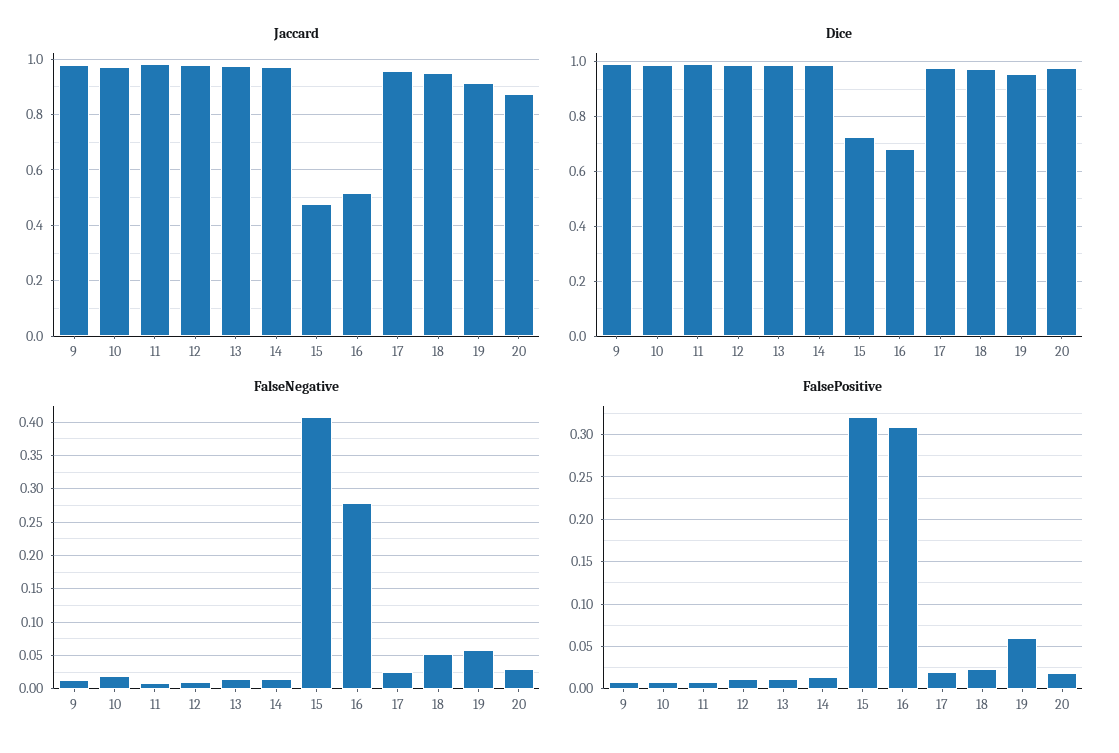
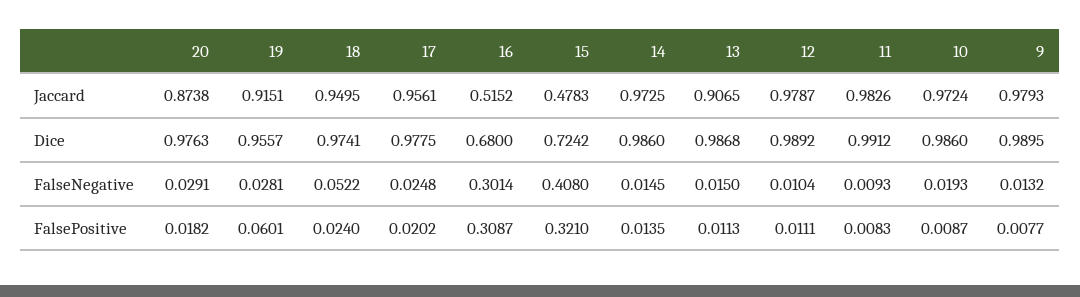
  {
    "Jaccard": {
      "9": 0.9793,
      "10": 0.9724,
      "11": 0.9826,
      "12": 0.9787,
-     "13": 0.975,
+     "13": 0.9065,
      "14": 0.9725,
      "15": 0.4783,
      "16": 0.5152,
      "17": 0.9561,
      "18": 0.9495,
      "19": 0.9151,
      "20": 0.8738
    },
    "Dice": {
      "9": 0.9895,
      "10": 0.986,
      "11": 0.9912,
      "12": 0.9892,
      "13": 0.9868,
      "14": 0.986,
      "15": 0.7242,
      "16": 0.68,
      "17": 0.9775,
      "18": 0.9741,
      "19": 0.9557,
      "20": 0.9763
    },
    "FalseNegative": {
      "9": 0.0132,
      "10": 0.0193,
      "11": 0.0093,
      "12": 0.0104,
      "13": 0.015,
      "14": 0.0145,
      "15": 0.408,
-     "16": 0.28,
+     "16": 0.3014,
      "17": 0.0248,
      "18": 0.0522,
-     "19": 0.06,
+     "19": 0.0281,
      "20": 0.0291
    },
    "FalsePositive": {
      "9": 0.0077,
      "10": 0.0087,
      "11": 0.0083,
      "12": 0.0111,
      "13": 0.0113,
      "14": 0.0135,
      "15": 0.321,
      "16": 0.3087,
      "17": 0.0202,
      "18": 0.024,
      "19": 0.0601,
      "20": 0.0182
    }
  }

